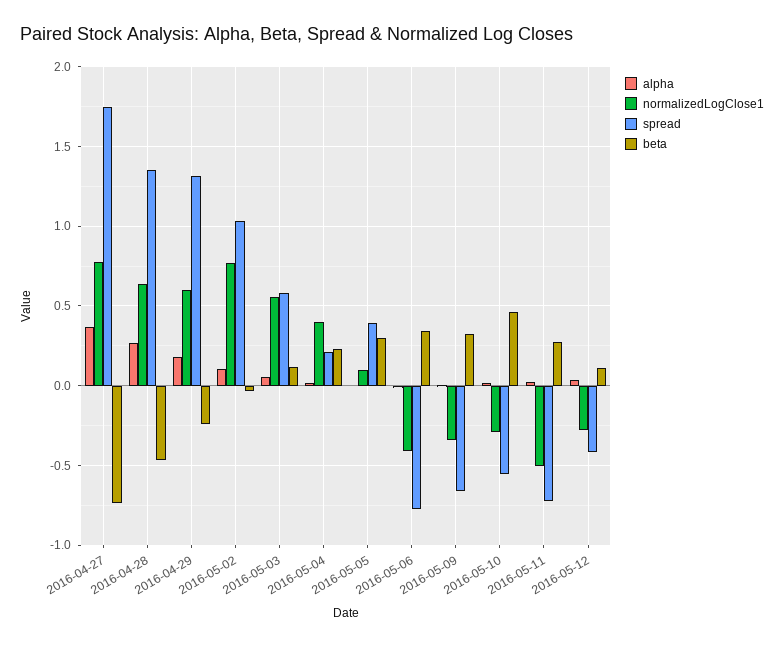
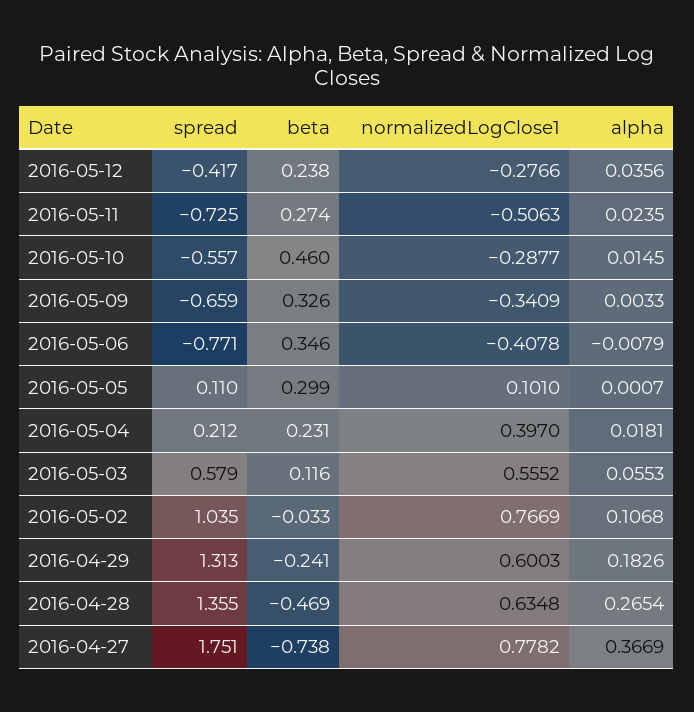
  {
    "alpha": {
      "2016-04-27": 0.3669,
      "2016-04-28": 0.2654,
      "2016-04-29": 0.1826,
      "2016-05-02": 0.1068,
      "2016-05-03": 0.0553,
      "2016-05-04": 0.0181,
      "2016-05-05": 0.0007,
      "2016-05-06": -0.0079,
      "2016-05-09": 0.0033,
      "2016-05-10": 0.0145,
      "2016-05-11": 0.0235,
      "2016-05-12": 0.0356
    },
    "normalizedLogClose1": {
      "2016-04-27": 0.7782,
      "2016-04-28": 0.6348,
      "2016-04-29": 0.6003,
      "2016-05-02": 0.7669,
      "2016-05-03": 0.5552,
      "2016-05-04": 0.397,
      "2016-05-05": 0.101,
      "2016-05-06": -0.4078,
      "2016-05-09": -0.3409,
      "2016-05-10": -0.2877,
      "2016-05-11": -0.5063,
      "2016-05-12": -0.2766
    },
    "spread": {
      "2016-04-27": 1.751,
      "2016-04-28": 1.355,
      "2016-04-29": 1.313,
      "2016-05-02": 1.035,
      "2016-05-03": 0.579,
      "2016-05-04": 0.212,
-     "2016-05-05": 0.4,
+     "2016-05-05": 0.11,
      "2016-05-06": -0.771,
      "2016-05-09": -0.659,
      "2016-05-10": -0.557,
      "2016-05-11": -0.725,
      "2016-05-12": -0.417
    },
    "beta": {
      "2016-04-27": -0.738,
      "2016-04-28": -0.469,
      "2016-04-29": -0.241,
      "2016-05-02": -0.033,
      "2016-05-03": 0.116,
      "2016-05-04": 0.231,
      "2016-05-05": 0.299,
      "2016-05-06": 0.346,
      "2016-05-09": 0.326,
      "2016-05-10": 0.46,
      "2016-05-11": 0.274,
-     "2016-05-12": 0.1
+     "2016-05-12": 0.238
    }
  }

